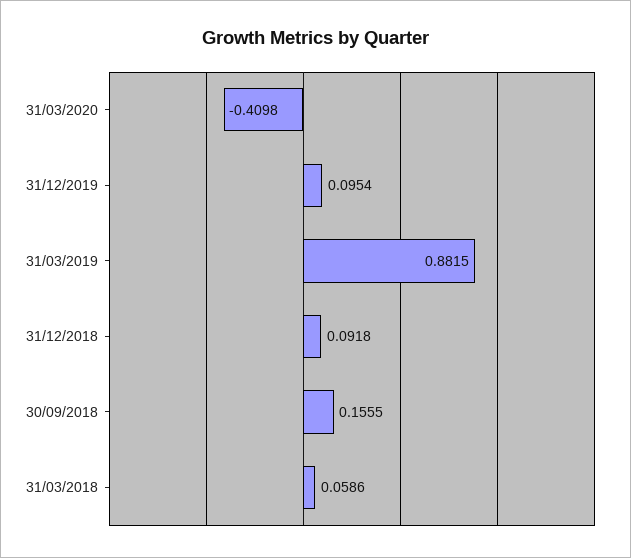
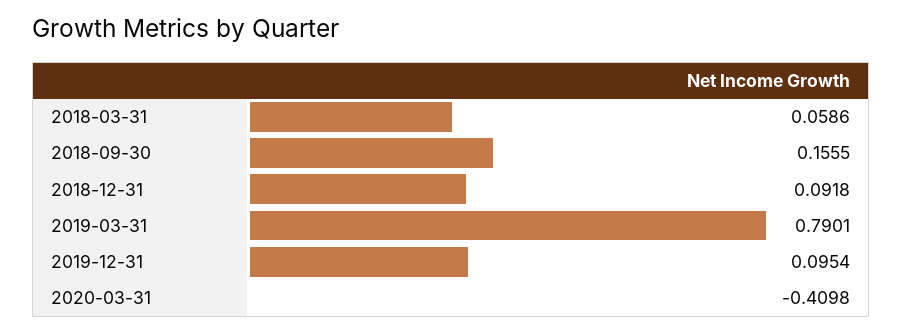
  {
    "31/03/2020": -0.4098,
    "31/12/2019": 0.0954,
-   "31/03/2019": 0.8815,
+   "31/03/2019": 0.7901,
    "31/12/2018": 0.0918,
    "30/09/2018": 0.1555,
    "31/03/2018": 0.0586
  }

